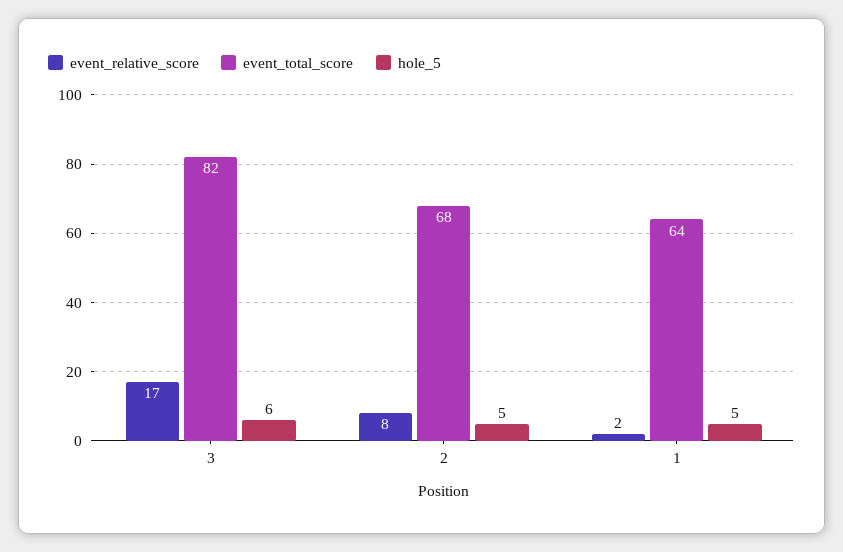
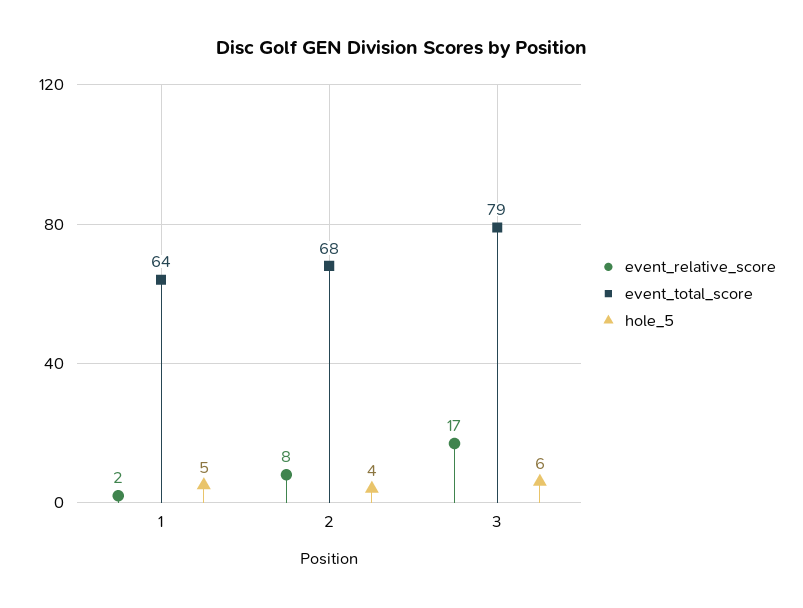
  {
    "event_relative_score": {
      "3": 17,
      "2": 8,
      "1": 2
    },
    "event_total_score": {
-     "3": 82,
+     "3": 79,
      "2": 68,
      "1": 64
    },
    "hole_5": {
      "3": 6,
-     "2": 5,
+     "2": 4,
      "1": 5
    }
  }

